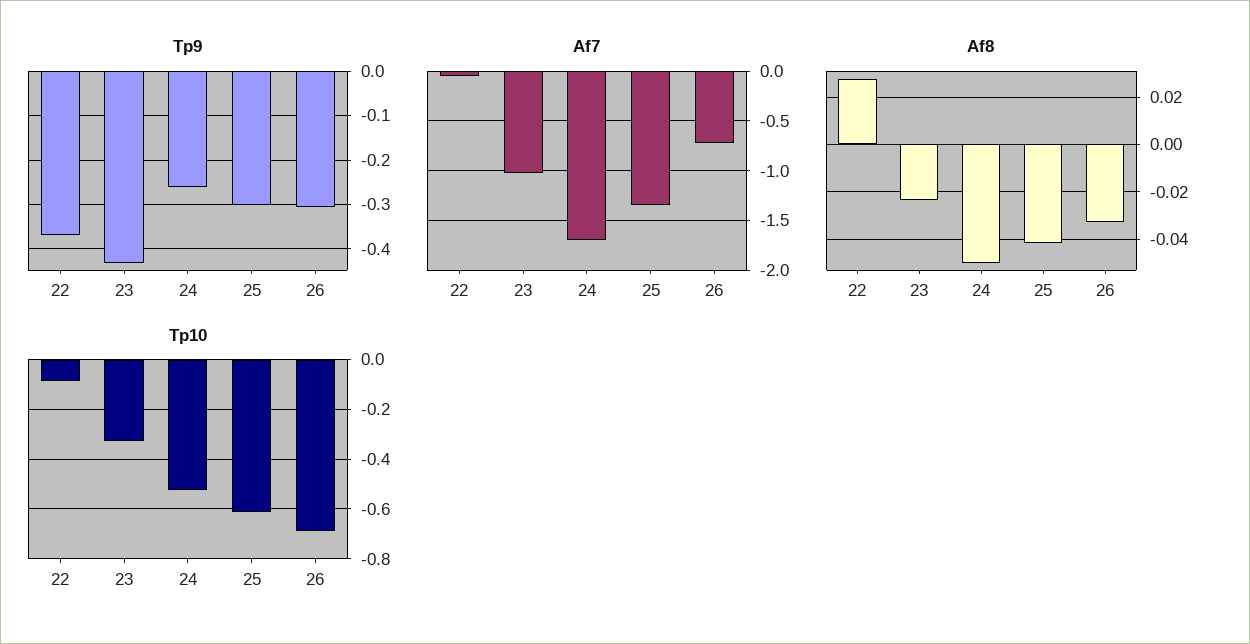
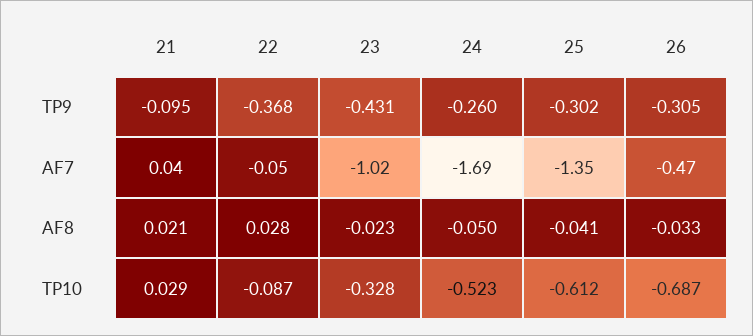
  {
    "Tp9": {
      "22": -0.368,
      "23": -0.431,
      "24": -0.26,
      "25": -0.302,
-     "26": -0.305
+     "26": -0.305,
+     "21": -0.095
    },
    "Af7": {
      "22": -0.05,
      "23": -1.02,
      "24": -1.69,
      "25": -1.35,
-     "26": -0.7
+     "26": -0.47,
+     "21": 0.04
    },
    "Af8": {
      "22": 0.028,
      "23": -0.023,
      "24": -0.05,
      "25": -0.041,
-     "26": -0.033
+     "26": -0.033,
+     "21": 0.021
    },
    "Tp10": {
      "22": -0.087,
      "23": -0.328,
      "24": -0.523,
      "25": -0.612,
-     "26": -0.687
+     "26": -0.687,
+     "21": 0.029
    }
  }

